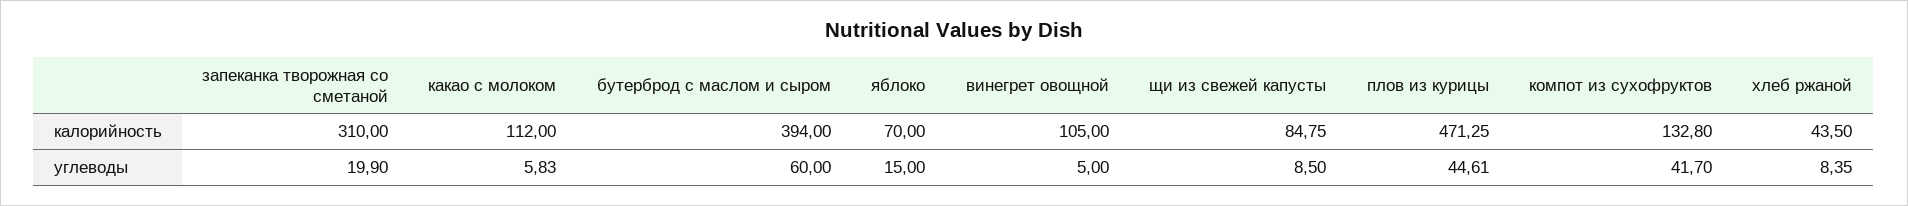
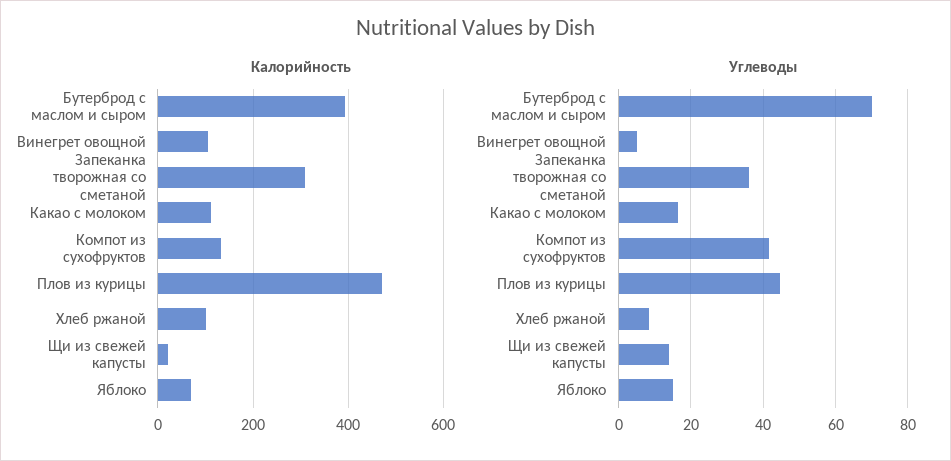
  {
    "калорийность": {
      "запеканка творожная со сметаной": 310,
      "какао с молоком": 112,
      "бутерброд с маслом и сыром": 394,
      "яблоко": 70,
      "винегрет овощной": 105,
-     "щи из свежей капусты": 84.75,
+     "щи из свежей капусты": 20,
      "плов из курицы": 471.25,
      "компот из сухофруктов": 132.8,
-     "хлеб ржаной": 43.5
+     "хлеб ржаной": 100
    },
    "углеводы": {
-     "запеканка творожная со сметаной": 19.9,
+     "запеканка творожная со сметаной": 36,
-     "какао с молоком": 5.83,
+     "какао с молоком": 16,
-     "бутерброд с маслом и сыром": 60,
+     "бутерброд с маслом и сыром": 70,
      "яблоко": 15,
      "винегрет овощной": 5,
-     "щи из свежей капусты": 8.5,
+     "щи из свежей капусты": 14,
      "плов из курицы": 44.61,
      "компот из сухофруктов": 41.7,
      "хлеб ржаной": 8.35
    }
  }

